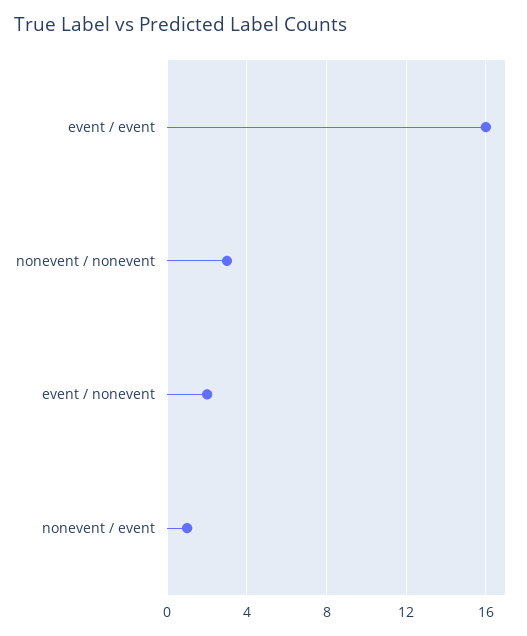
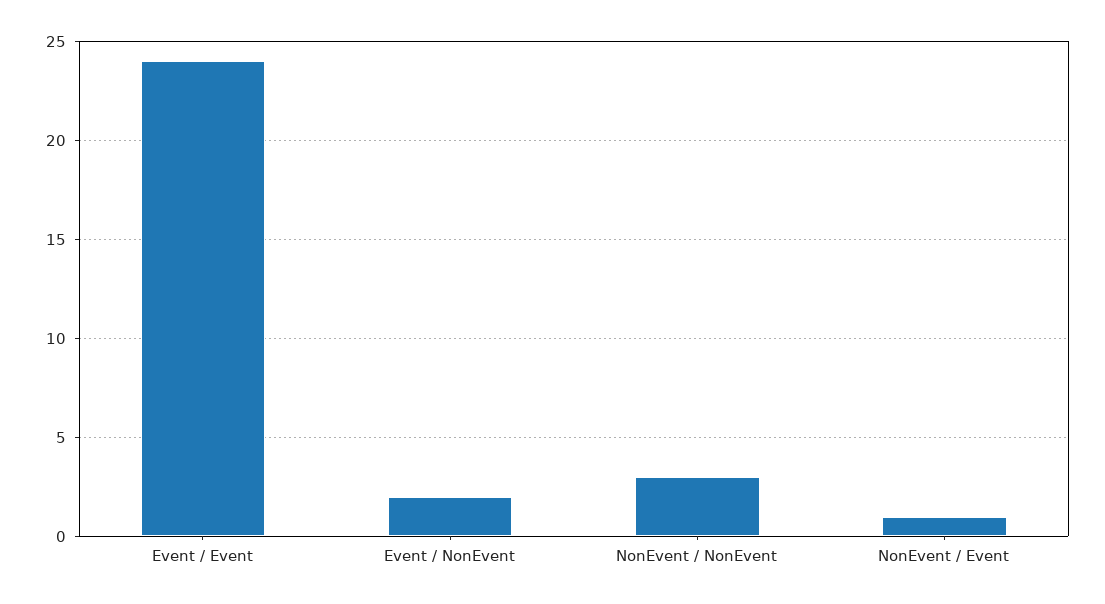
  {
-   "event / event": 16,
+   "event / event": 24,
    "nonevent / nonevent": 3,
    "event / nonevent": 2,
    "nonevent / event": 1
  }

